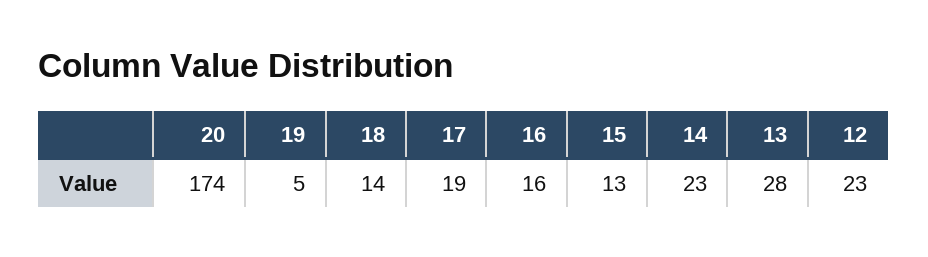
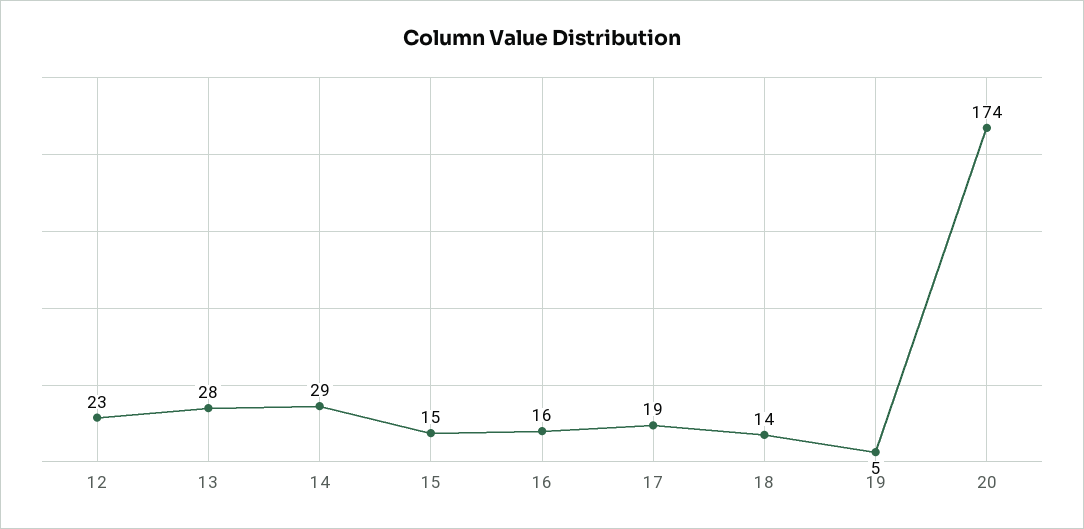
  {
    "20": 174,
    "19": 5,
    "18": 14,
    "17": 19,
    "16": 16,
-   "15": 13,
+   "15": 15,
-   "14": 23,
+   "14": 29,
    "13": 28,
    "12": 23
  }

